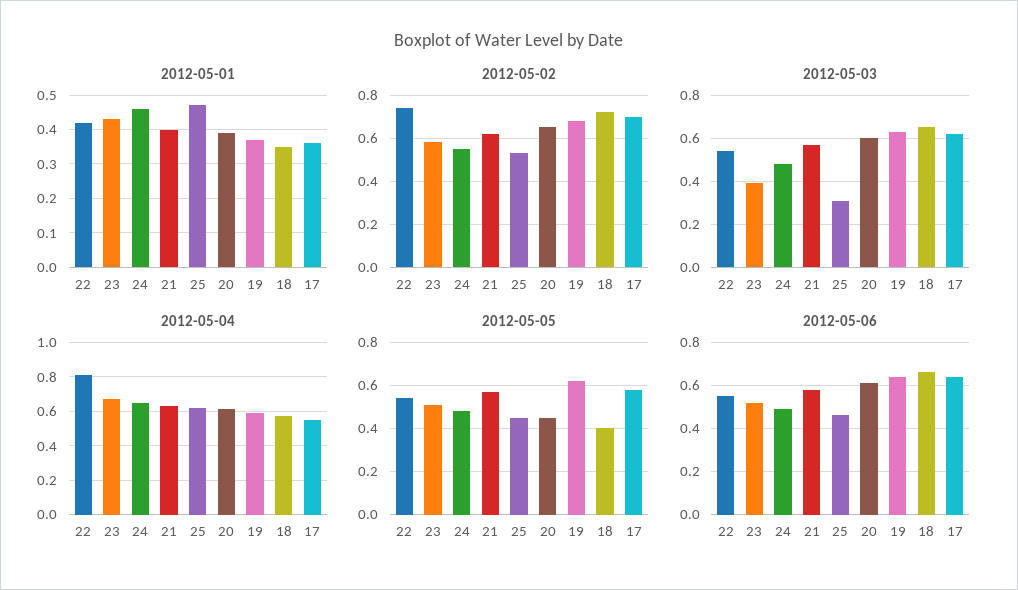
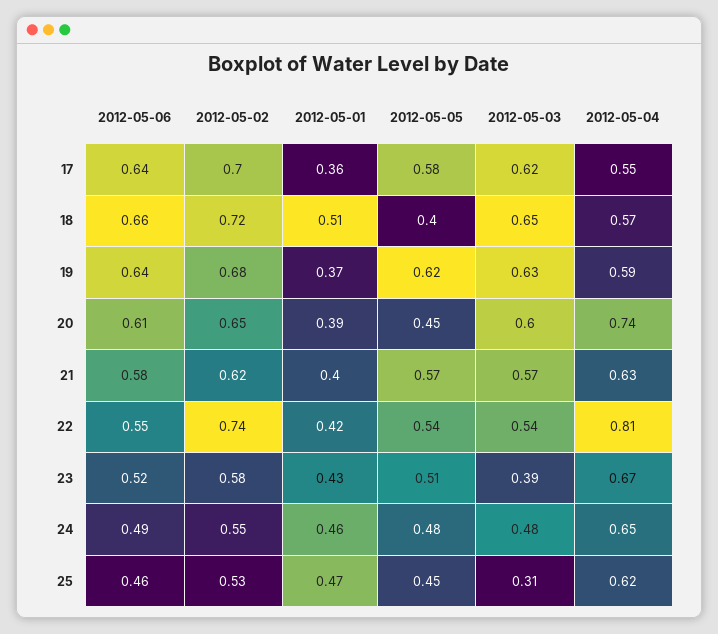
  {
    "2012-05-01": {
      "22": 0.42,
      "23": 0.43,
      "24": 0.46,
      "21": 0.4,
      "25": 0.47,
      "20": 0.39,
      "19": 0.37,
-     "18": 0.35,
+     "18": 0.51,
      "17": 0.36
    },
    "2012-05-02": {
      "22": 0.74,
      "23": 0.58,
      "24": 0.55,
      "21": 0.62,
      "25": 0.53,
      "20": 0.65,
      "19": 0.68,
      "18": 0.72,
      "17": 0.7
    },
    "2012-05-03": {
      "22": 0.54,
      "23": 0.39,
      "24": 0.48,
      "21": 0.57,
      "25": 0.31,
      "20": 0.6,
      "19": 0.63,
      "18": 0.65,
      "17": 0.62
    },
    "2012-05-04": {
      "22": 0.81,
      "23": 0.67,
      "24": 0.65,
      "21": 0.63,
      "25": 0.62,
-     "20": 0.6,
+     "20": 0.74,
      "19": 0.59,
      "18": 0.57,
      "17": 0.55
    },
    "2012-05-05": {
      "22": 0.54,
      "23": 0.51,
      "24": 0.48,
      "21": 0.57,
      "25": 0.45,
      "20": 0.45,
      "19": 0.62,
      "18": 0.4,
      "17": 0.58
    },
    "2012-05-06": {
      "22": 0.55,
      "23": 0.52,
      "24": 0.49,
      "21": 0.58,
      "25": 0.46,
      "20": 0.61,
      "19": 0.64,
      "18": 0.66,
      "17": 0.64
    }
  }

